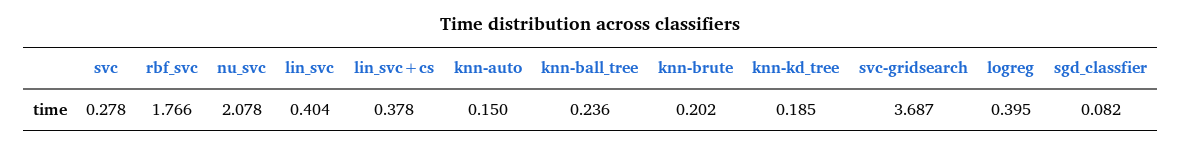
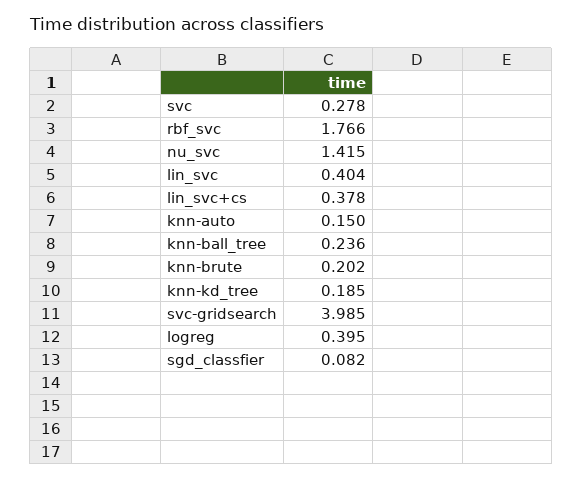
  {
    "svc": 0.278,
    "rbf_svc": 1.766,
-   "nu_svc": 2.078,
+   "nu_svc": 1.415,
    "lin_svc": 0.404,
    "lin_svc+cs": 0.378,
    "knn-auto": 0.15,
    "knn-ball_tree": 0.236,
    "knn-brute": 0.202,
    "knn-kd_tree": 0.185,
-   "svc-gridsearch": 3.687,
+   "svc-gridsearch": 3.985,
    "logreg": 0.395,
    "sgd_classfier": 0.082
  }

